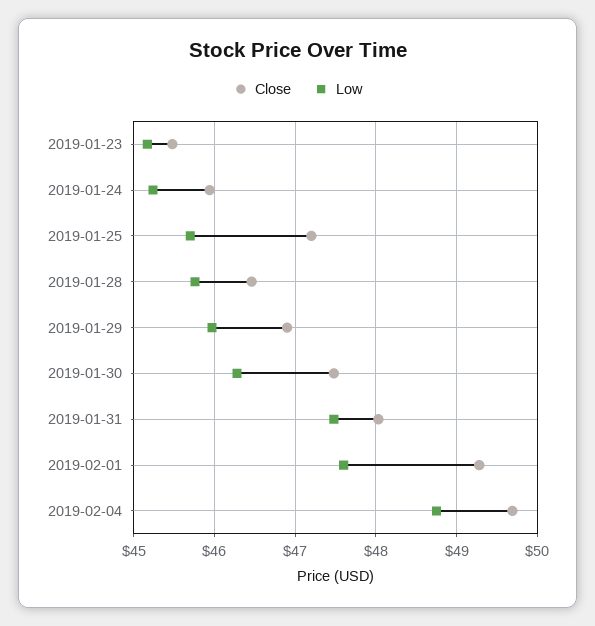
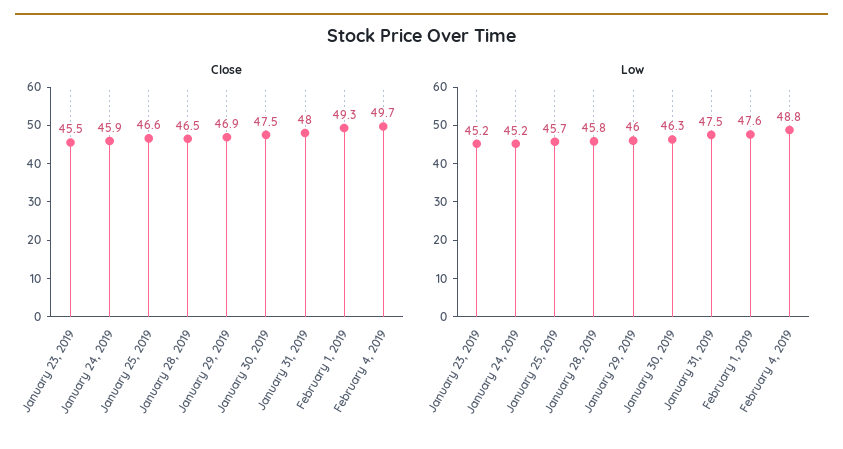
  {
    "Close": {
      "2019-01-23": 45.5,
      "2019-01-24": 45.9,
-     "2019-01-25": 47.2,
+     "2019-01-25": 46.6,
      "2019-01-28": 46.5,
      "2019-01-29": 46.9,
      "2019-01-30": 47.5,
      "2019-01-31": 48,
      "2019-02-01": 49.3,
      "2019-02-04": 49.7
    },
    "Low": {
      "2019-01-23": 45.2,
      "2019-01-24": 45.2,
      "2019-01-25": 45.7,
      "2019-01-28": 45.8,
      "2019-01-29": 46,
      "2019-01-30": 46.3,
      "2019-01-31": 47.5,
      "2019-02-01": 47.6,
      "2019-02-04": 48.8
    }
  }

